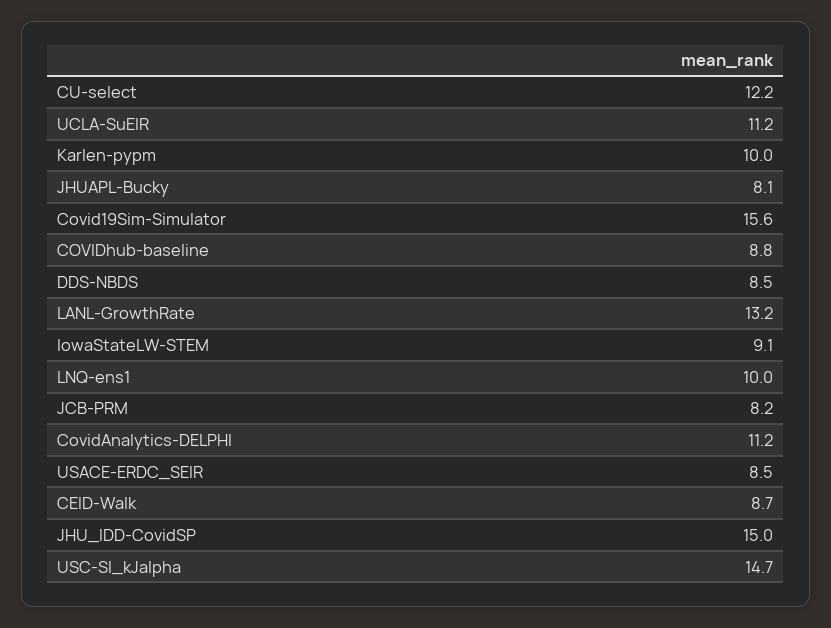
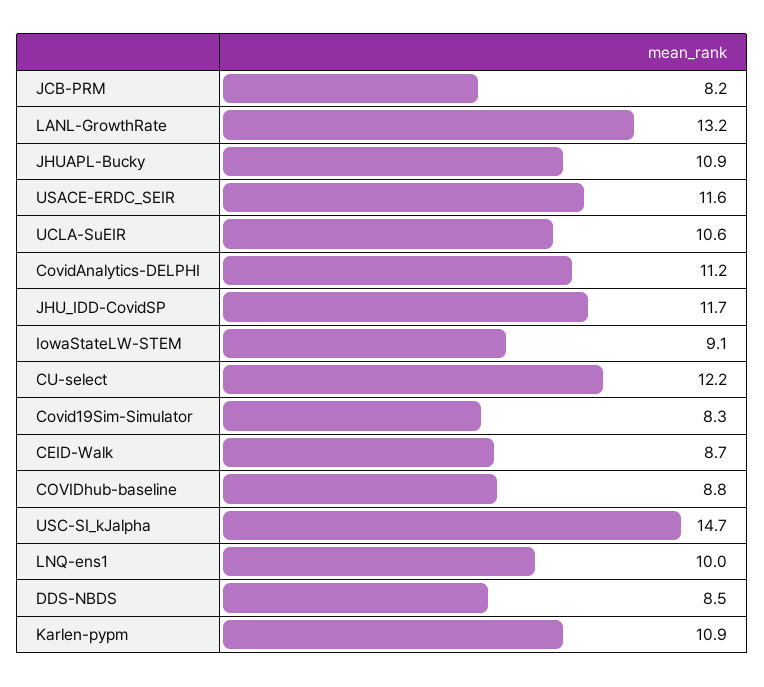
  {
    "CU-select": 12.2,
-   "UCLA-SuEIR": 11.2,
+   "UCLA-SuEIR": 10.6,
-   "Karlen-pypm": 10,
+   "Karlen-pypm": 10.9,
-   "JHUAPL-Bucky": 8.1,
+   "JHUAPL-Bucky": 10.9,
-   "Covid19Sim-Simulator": 15.6,
+   "Covid19Sim-Simulator": 8.3,
    "COVIDhub-baseline": 8.8,
    "DDS-NBDS": 8.5,
    "LANL-GrowthRate": 13.2,
    "IowaStateLW-STEM": 9.1,
    "LNQ-ens1": 10,
    "JCB-PRM": 8.2,
    "CovidAnalytics-DELPHI": 11.2,
-   "USACE-ERDC_SEIR": 8.5,
+   "USACE-ERDC_SEIR": 11.6,
    "CEID-Walk": 8.7,
-   "JHU_IDD-CovidSP": 15,
+   "JHU_IDD-CovidSP": 11.7,
    "USC-SI_kJalpha": 14.7
  }

